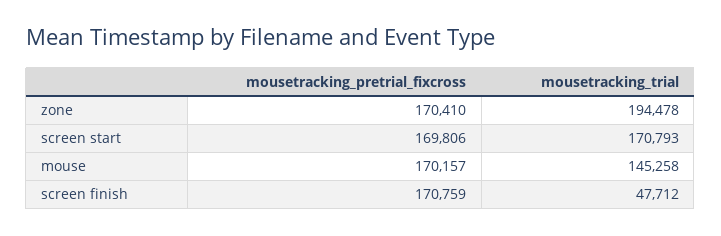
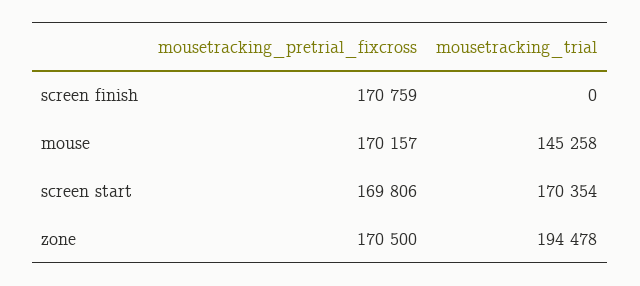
  {
    "mousetracking_pretrial_fixcross": {
-     "zone": 170410,
+     "zone": 170500,
      "screen start": 169806,
      "mouse": 170157,
      "screen finish": 170759
    },
    "mousetracking_trial": {
      "zone": 194478,
-     "screen start": 170793,
+     "screen start": 170354,
      "mouse": 145258,
-     "screen finish": 47712
+     "screen finish": 0
    }
  }

